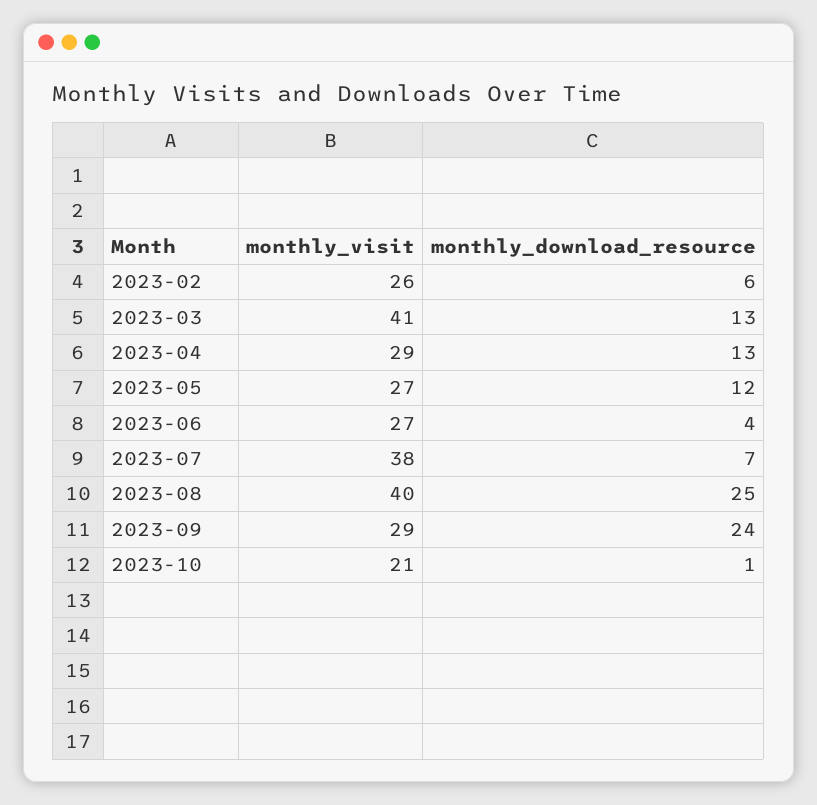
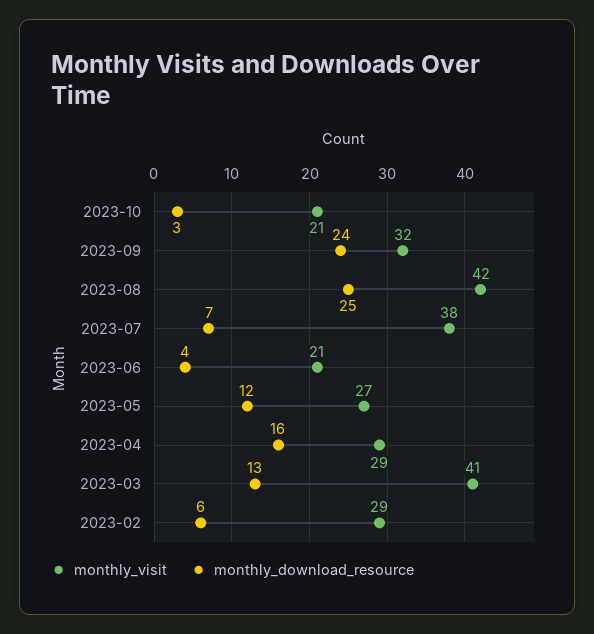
  {
    "monthly_visit": {
-     "2023-02": 26,
+     "2023-02": 29,
      "2023-03": 41,
      "2023-04": 29,
      "2023-05": 27,
-     "2023-06": 27,
+     "2023-06": 21,
      "2023-07": 38,
-     "2023-08": 40,
+     "2023-08": 42,
-     "2023-09": 29,
+     "2023-09": 32,
      "2023-10": 21
    },
    "monthly_download_resource": {
      "2023-02": 6,
      "2023-03": 13,
-     "2023-04": 13,
+     "2023-04": 16,
      "2023-05": 12,
      "2023-06": 4,
      "2023-07": 7,
      "2023-08": 25,
      "2023-09": 24,
-     "2023-10": 1
+     "2023-10": 3
    }
  }

